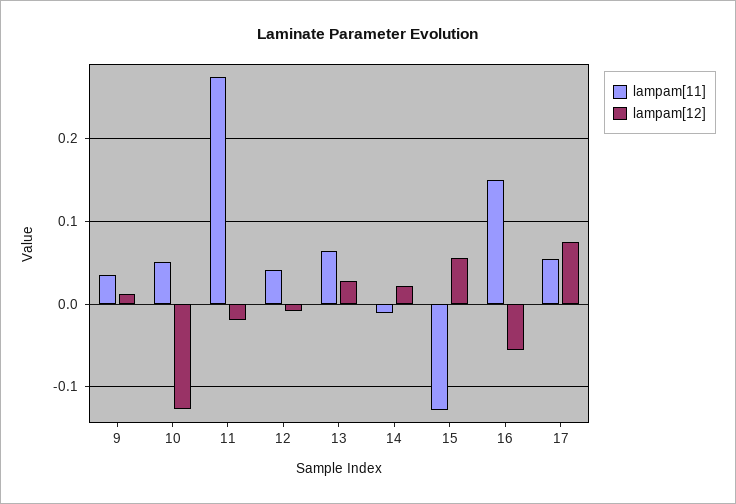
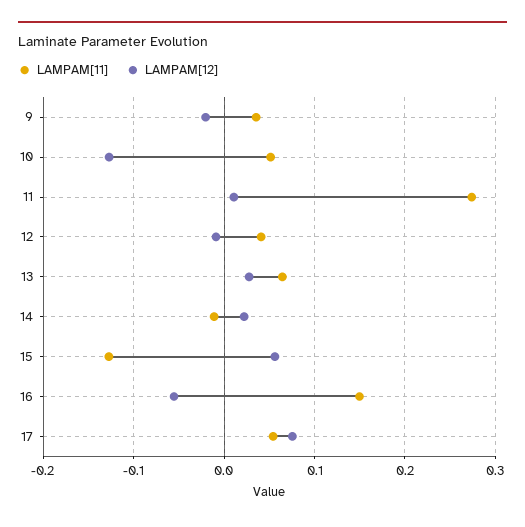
  {
    "lampam[11]": {
      "9": 0.04,
      "10": 0.05,
      "11": 0.27,
      "12": 0.04,
      "13": 0.06,
      "14": -0.01,
      "15": -0.13,
      "16": 0.15,
      "17": 0.05
    },
    "lampam[12]": {
-     "9": 0.01,
+     "9": -0.02,
      "10": -0.13,
-     "11": -0.02,
+     "11": 0.01,
      "12": -0.01,
      "13": 0.03,
      "14": 0.02,
      "15": 0.06,
      "16": -0.06,
      "17": 0.08
    }
  }

